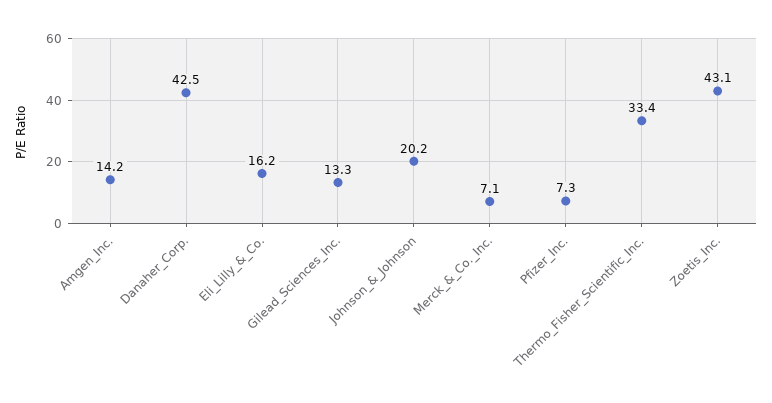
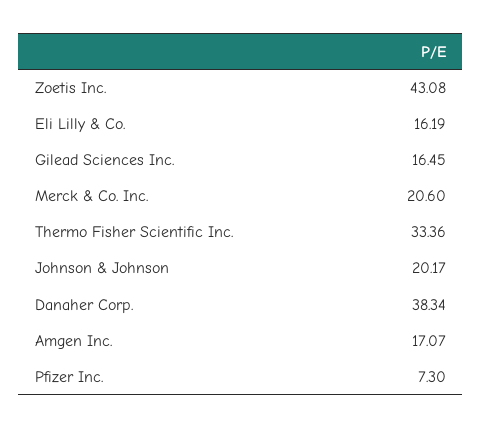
  {
-   "Amgen_Inc.": 14.2,
+   "Amgen_Inc.": 17.07,
-   "Danaher_Corp.": 42.5,
+   "Danaher_Corp.": 38.34,
    "Eli_Lilly_&_Co.": 16.19,
-   "Gilead_Sciences_Inc.": 13.3,
+   "Gilead_Sciences_Inc.": 16.45,
    "Johnson_&_Johnson": 20.17,
-   "Merck_&_Co._Inc.": 7.1,
+   "Merck_&_Co._Inc.": 20.6,
    "Pfizer_Inc.": 7.3,
    "Thermo_Fisher_Scientific_Inc.": 33.36,
    "Zoetis_Inc.": 43.08
  }

